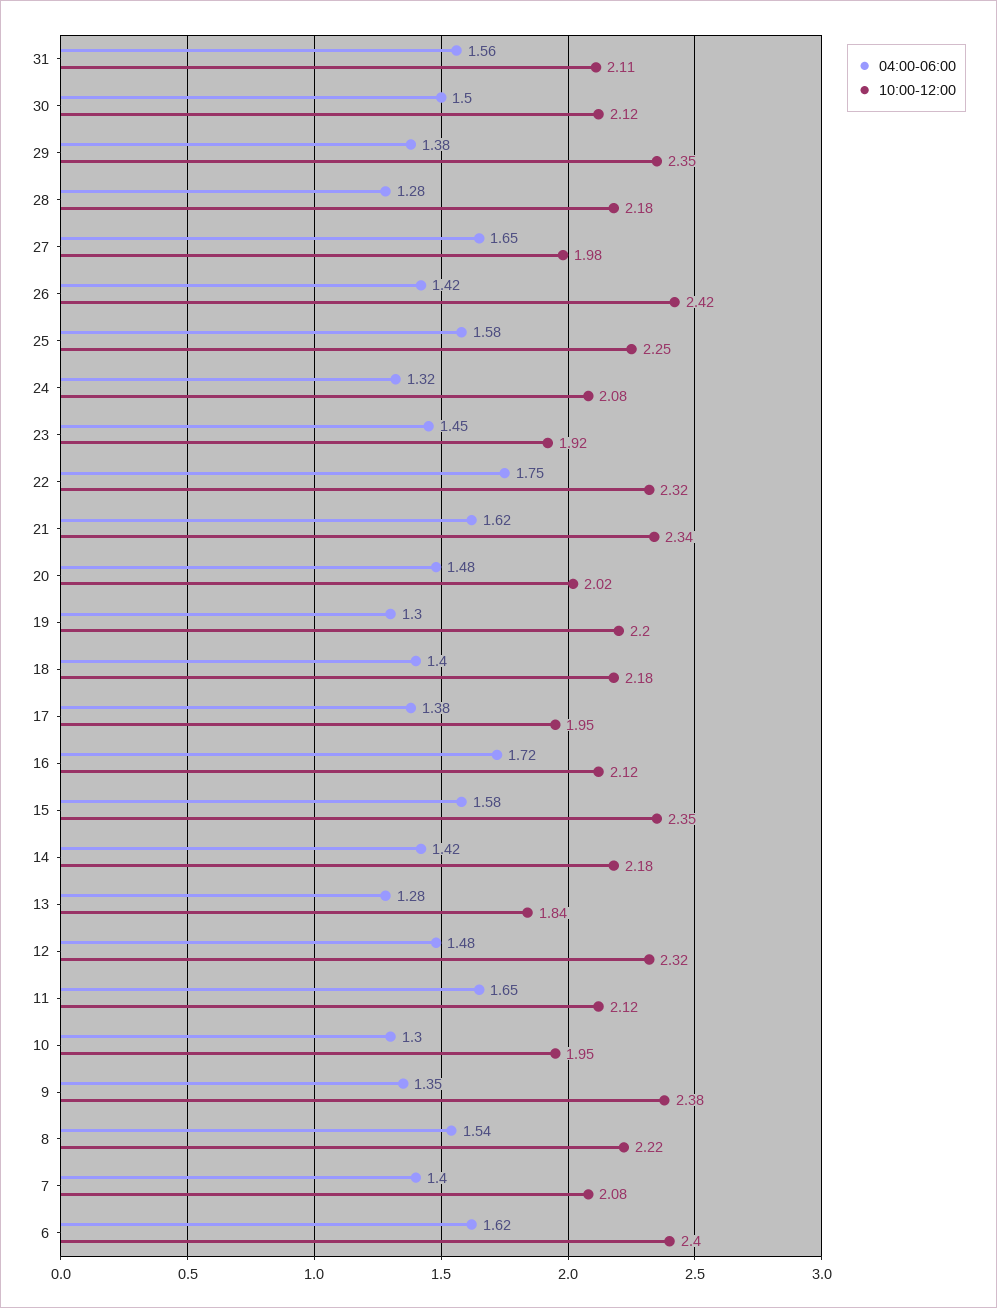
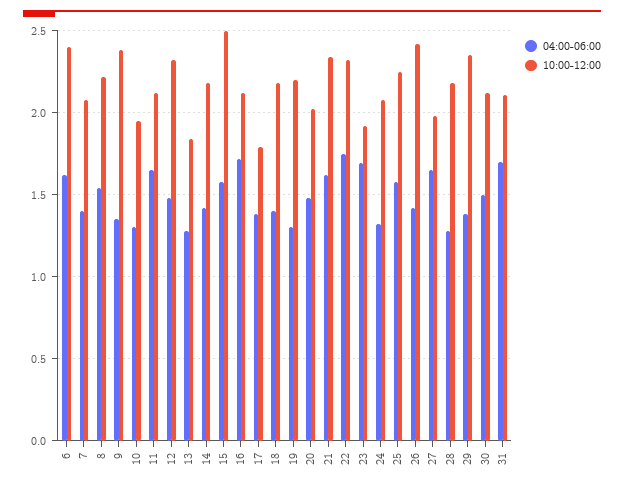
  {
    "04:00-06:00": {
-     "31": 1.56,
+     "31": 1.7,
      "30": 1.5,
      "29": 1.38,
      "28": 1.28,
      "27": 1.65,
      "26": 1.42,
      "25": 1.58,
      "24": 1.32,
-     "23": 1.45,
+     "23": 1.7,
      "22": 1.75,
      "21": 1.62,
      "20": 1.48,
      "19": 1.3,
      "18": 1.4,
      "17": 1.38,
      "16": 1.72,
      "15": 1.58,
      "14": 1.42,
      "13": 1.28,
      "12": 1.48,
      "11": 1.65,
      "10": 1.3,
      "9": 1.35,
      "8": 1.54,
      "7": 1.4,
      "6": 1.62
    },
    "10:00-12:00": {
      "31": 2.11,
      "30": 2.12,
      "29": 2.35,
      "28": 2.18,
      "27": 1.98,
      "26": 2.42,
      "25": 2.25,
      "24": 2.08,
      "23": 1.92,
      "22": 2.32,
      "21": 2.34,
      "20": 2.02,
      "19": 2.2,
      "18": 2.18,
-     "17": 1.95,
+     "17": 1.8,
      "16": 2.12,
-     "15": 2.35,
+     "15": 2.5,
      "14": 2.18,
      "13": 1.84,
      "12": 2.32,
      "11": 2.12,
      "10": 1.95,
      "9": 2.38,
      "8": 2.22,
      "7": 2.08,
      "6": 2.4
    }
  }

